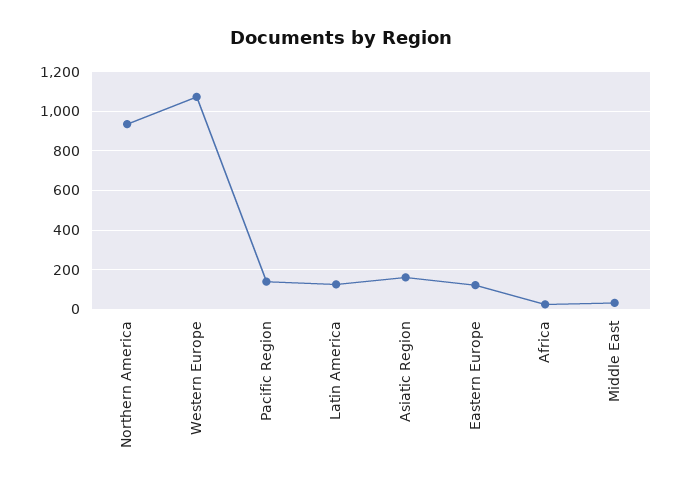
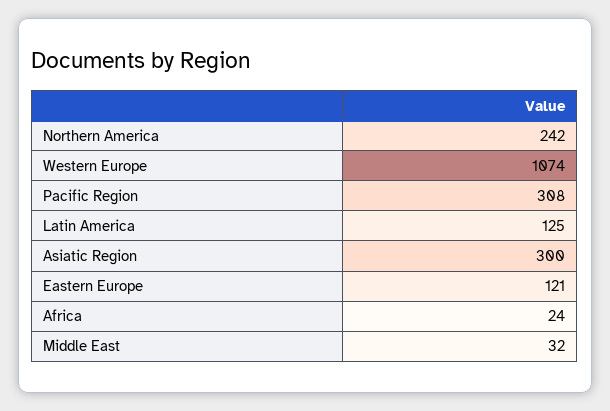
  {
-   "Northern America": 950,
+   "Northern America": 242,
    "Western Europe": 1074,
-   "Pacific Region": 150,
+   "Pacific Region": 308,
    "Latin America": 125,
-   "Asiatic Region": 150,
+   "Asiatic Region": 300,
    "Eastern Europe": 121,
    "Africa": 24,
    "Middle East": 32
  }

